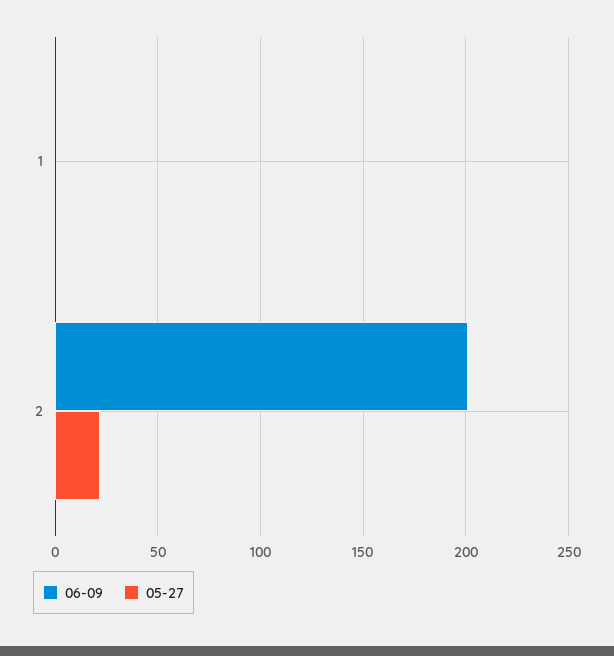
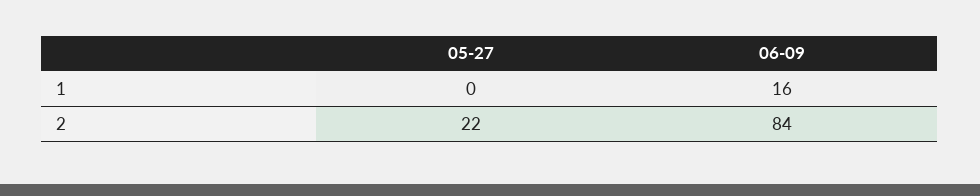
  {
    "06-09": {
-     "1": 0,
+     "1": 16,
-     "2": 200
+     "2": 84
    },
    "05-27": {
      "1": 0,
      "2": 22
    }
  }

